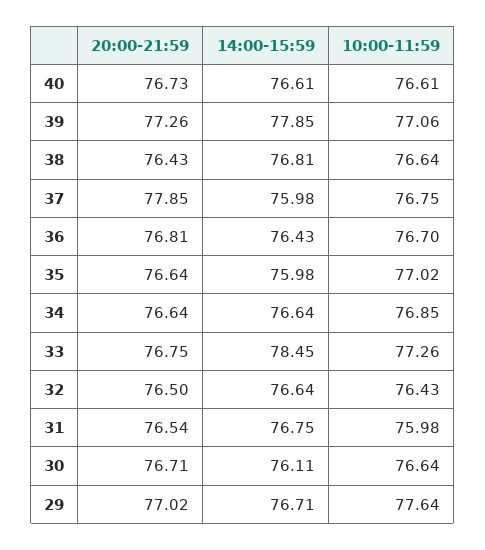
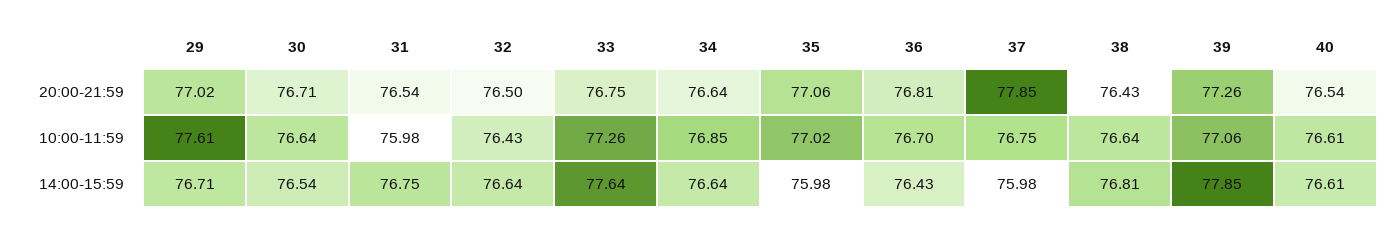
  {
    "20:00-21:59": {
-     "40": 76.73,
+     "40": 76.54,
      "39": 77.26,
      "38": 76.43,
      "37": 77.85,
      "36": 76.81,
-     "35": 76.64,
+     "35": 77.06,
      "34": 76.64,
      "33": 76.75,
      "32": 76.5,
      "31": 76.54,
      "30": 76.71,
      "29": 77.02
    },
    "14:00-15:59": {
      "40": 76.61,
      "39": 77.85,
      "38": 76.81,
      "37": 75.98,
      "36": 76.43,
      "35": 75.98,
      "34": 76.64,
-     "33": 78.45,
+     "33": 77.64,
      "32": 76.64,
      "31": 76.75,
-     "30": 76.11,
+     "30": 76.54,
      "29": 76.71
    },
    "10:00-11:59": {
      "40": 76.61,
      "39": 77.06,
      "38": 76.64,
      "37": 76.75,
      "36": 76.7,
      "35": 77.02,
      "34": 76.85,
      "33": 77.26,
      "32": 76.43,
      "31": 75.98,
      "30": 76.64,
-     "29": 77.64
+     "29": 77.61
    }
  }

